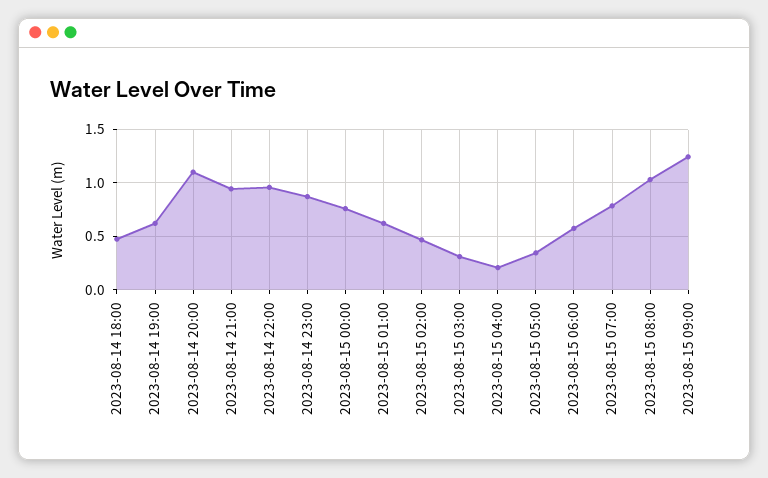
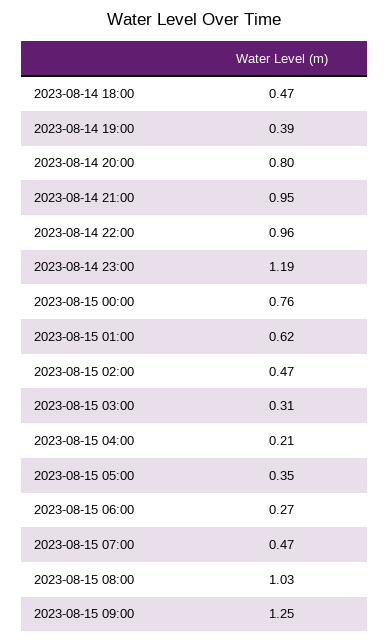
  {
    "2023-08-14 18:00": 0.47,
-   "2023-08-14 19:00": 0.6,
+   "2023-08-14 19:00": 0.39,
-   "2023-08-14 20:00": 1.1,
+   "2023-08-14 20:00": 0.8,
    "2023-08-14 21:00": 0.95,
    "2023-08-14 22:00": 0.96,
-   "2023-08-14 23:00": 0.9,
+   "2023-08-14 23:00": 1.19,
    "2023-08-15 00:00": 0.76,
    "2023-08-15 01:00": 0.62,
    "2023-08-15 02:00": 0.47,
    "2023-08-15 03:00": 0.31,
    "2023-08-15 04:00": 0.21,
    "2023-08-15 05:00": 0.35,
-   "2023-08-15 06:00": 0.6,
+   "2023-08-15 06:00": 0.27,
-   "2023-08-15 07:00": 0.8,
+   "2023-08-15 07:00": 0.47,
    "2023-08-15 08:00": 1.03,
    "2023-08-15 09:00": 1.25
  }

